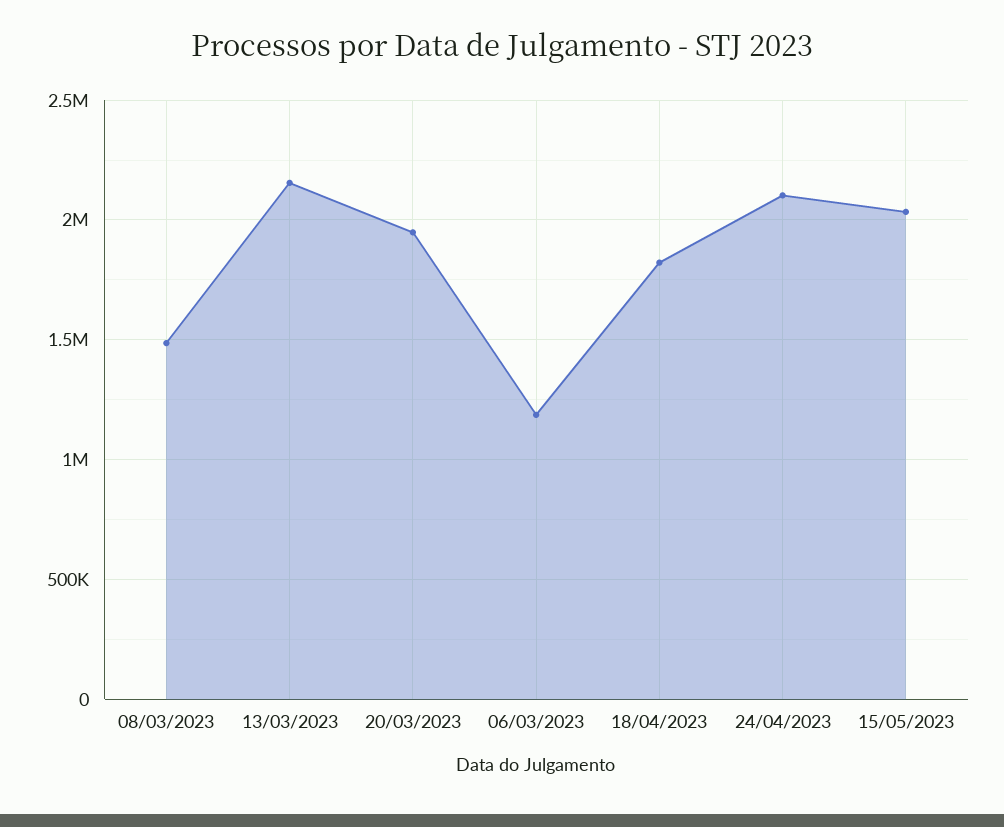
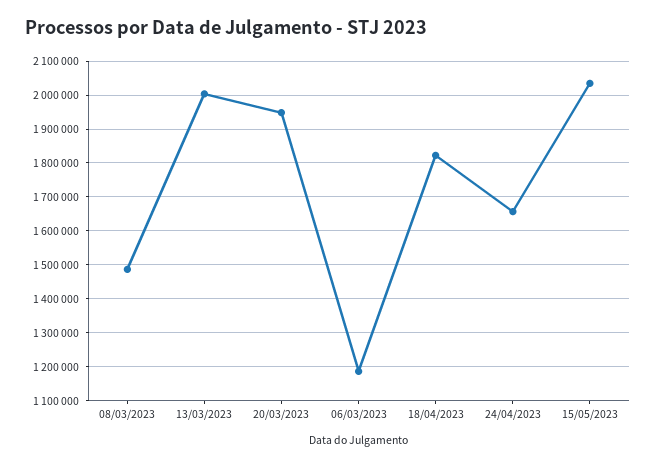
  {
    "08/03/2023": 1480000,
-   "13/03/2023": 2150000,
+   "13/03/2023": 2000000,
    "20/03/2023": 1940000,
    "06/03/2023": 1180000,
    "18/04/2023": 1820000,
-   "24/04/2023": 2100000,
+   "24/04/2023": 1660000,
    "15/05/2023": 2040000
  }

